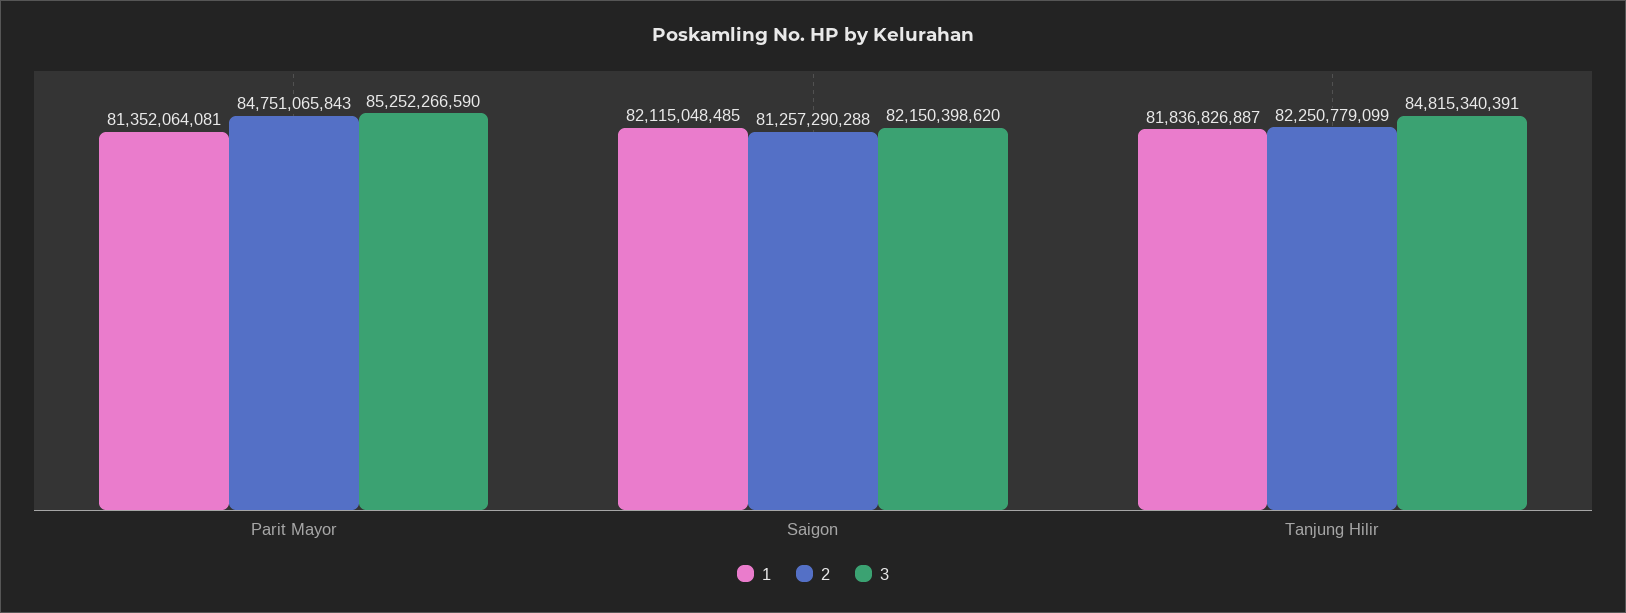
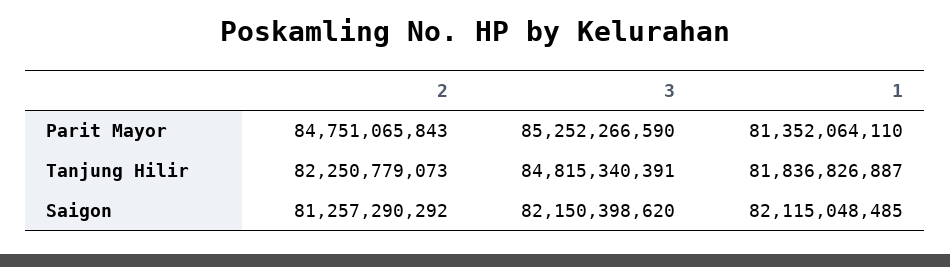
  {
    "1": {
-     "Parit Mayor": 81352064081,
+     "Parit Mayor": 81352064110,
      "Saigon": 82115048485,
      "Tanjung Hilir": 81836826887
    },
    "2": {
      "Parit Mayor": 84751065843,
-     "Saigon": 81257290288,
+     "Saigon": 81257290292,
-     "Tanjung Hilir": 82250779099
+     "Tanjung Hilir": 82250779073
    },
    "3": {
      "Parit Mayor": 85252266590,
      "Saigon": 82150398620,
      "Tanjung Hilir": 84815340391
    }
  }

